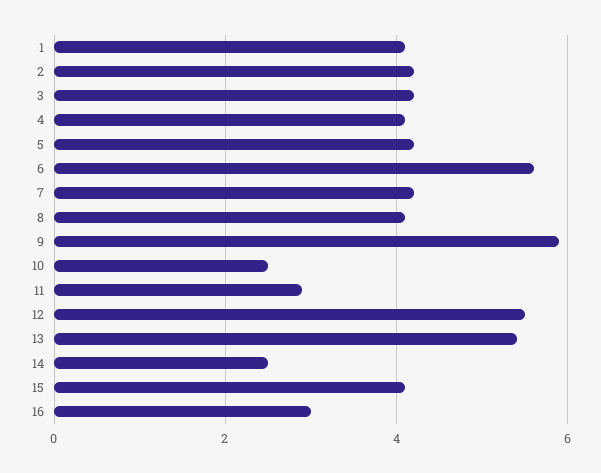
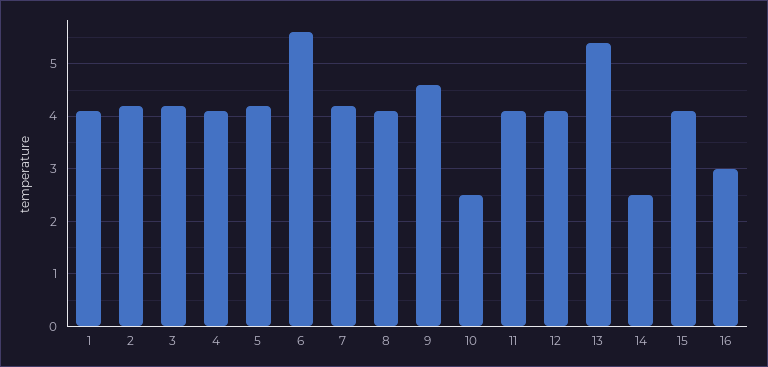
  {
    "1": 4,
    "2": 4,
    "3": 4,
    "4": 4,
    "5": 4,
    "6": 5.5,
    "7": 4,
    "8": 4,
-   "9": 6,
+   "9": 4.5,
    "10": 2.5,
-   "11": 3,
+   "11": 4,
-   "12": 5.5,
+   "12": 4,
    "13": 5.5,
    "14": 2.5,
    "15": 4,
    "16": 3
  }

